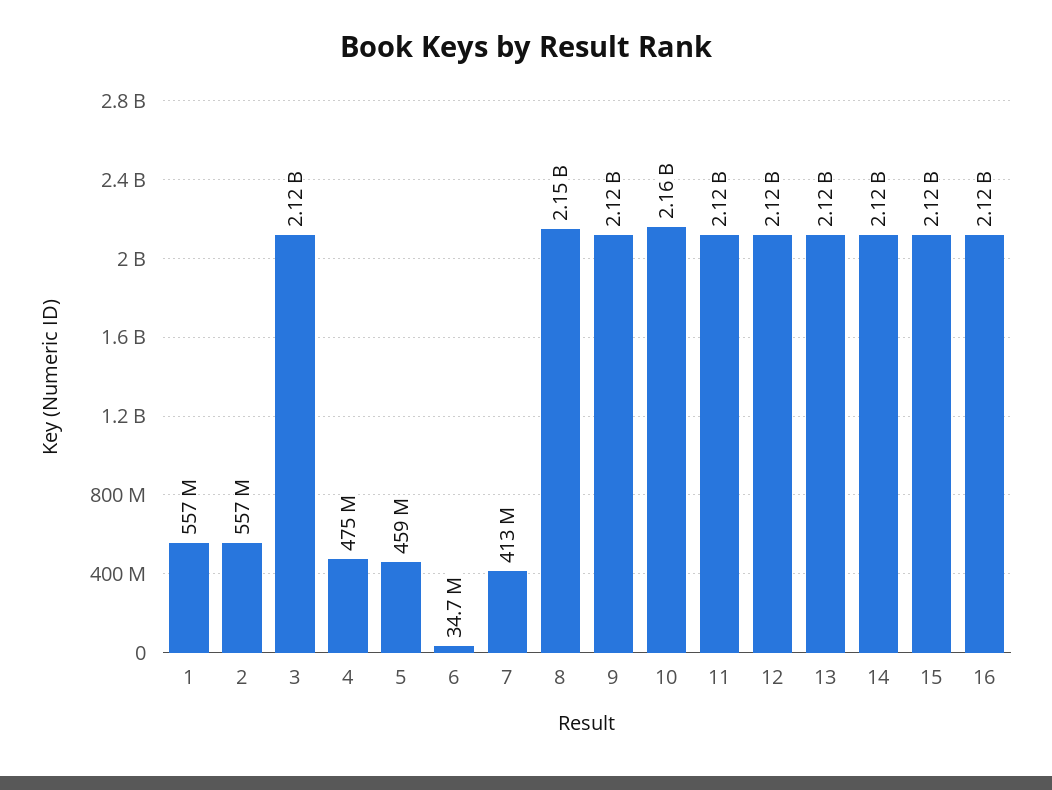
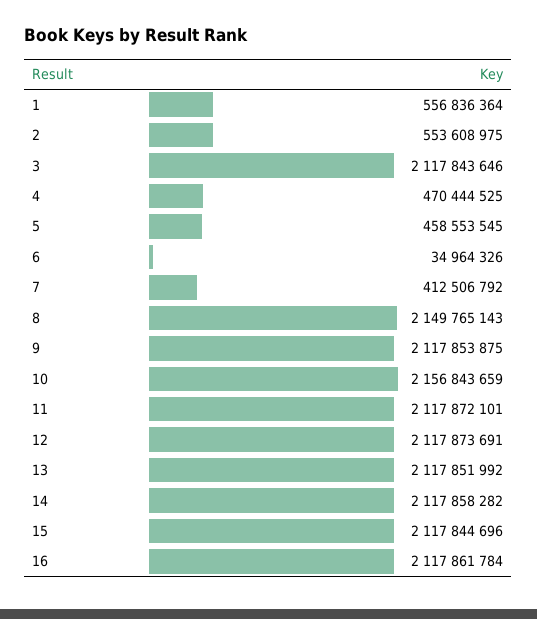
  {
    "1": 556836364,
-   "2": 557000000,
+   "2": 553608975,
    "3": 2117843646,
-   "4": 475000000,
+   "4": 470444525,
    "5": 458553545,
-   "6": 34700000,
+   "6": 34964326,
    "7": 412506792,
    "8": 2149765143,
    "9": 2117853875,
    "10": 2156843659,
    "11": 2117872101,
    "12": 2117873691,
    "13": 2117851992,
    "14": 2117858282,
    "15": 2117844696,
    "16": 2117861784
  }

